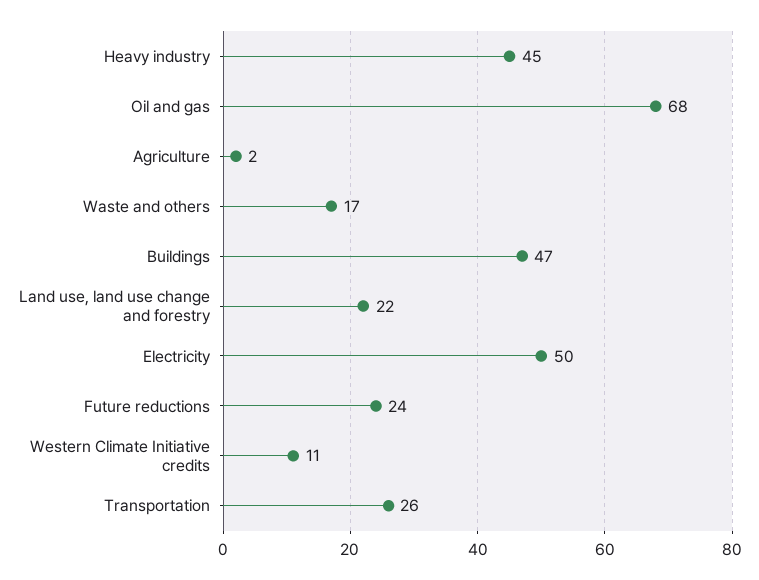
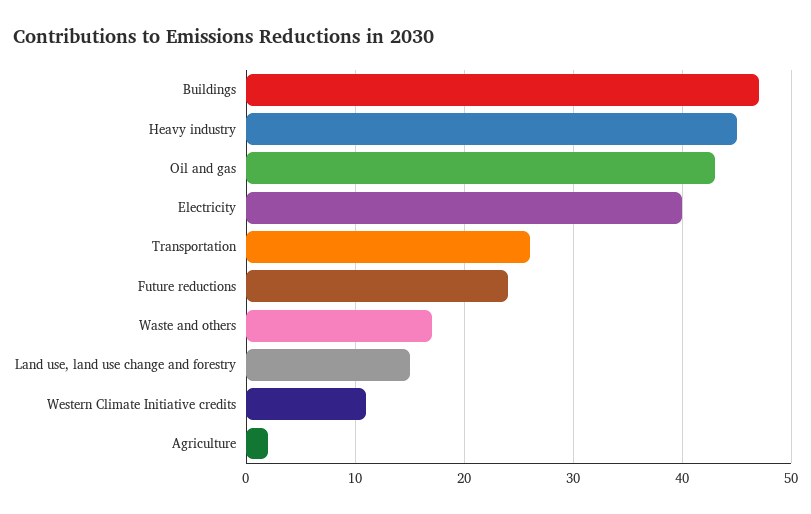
  {
    "Heavy industry": 45,
-   "Oil and gas": 68,
+   "Oil and gas": 43,
    "Agriculture": 2,
    "Waste and others": 17,
    "Buildings": 47,
-   "Land use, land use change and forestry": 22,
+   "Land use, land use change and forestry": 15,
-   "Electricity": 50,
+   "Electricity": 40,
    "Future reductions": 24,
    "Western Climate Initiative credits": 11,
    "Transportation": 26
  }

